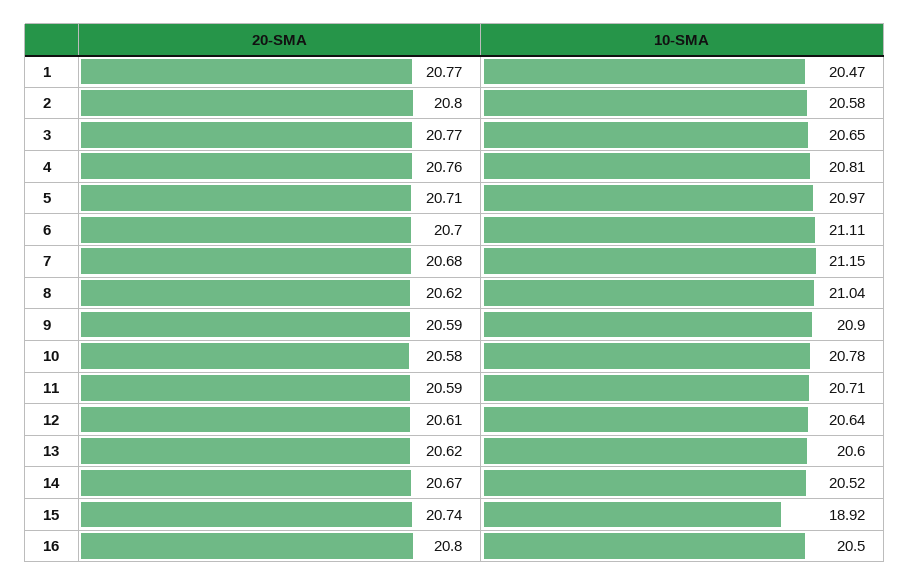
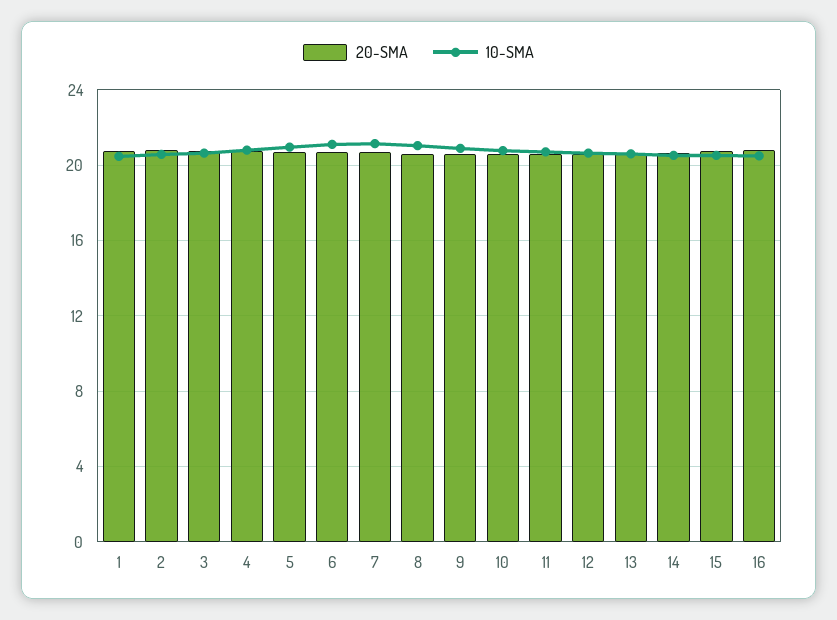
  {
    "20-SMA": {
      "1": 20.77,
      "2": 20.8,
      "3": 20.77,
      "4": 20.76,
      "5": 20.71,
      "6": 20.7,
      "7": 20.68,
      "8": 20.62,
      "9": 20.59,
      "10": 20.58,
      "11": 20.59,
      "12": 20.61,
      "13": 20.62,
      "14": 20.67,
      "15": 20.74,
      "16": 20.8
    },
    "10-SMA": {
      "1": 20.47,
      "2": 20.58,
      "3": 20.65,
      "4": 20.81,
      "5": 20.97,
      "6": 21.11,
      "7": 21.15,
      "8": 21.04,
      "9": 20.9,
      "10": 20.78,
      "11": 20.71,
      "12": 20.64,
      "13": 20.6,
      "14": 20.52,
-     "15": 18.92,
+     "15": 20.5,
      "16": 20.5
    }
  }

